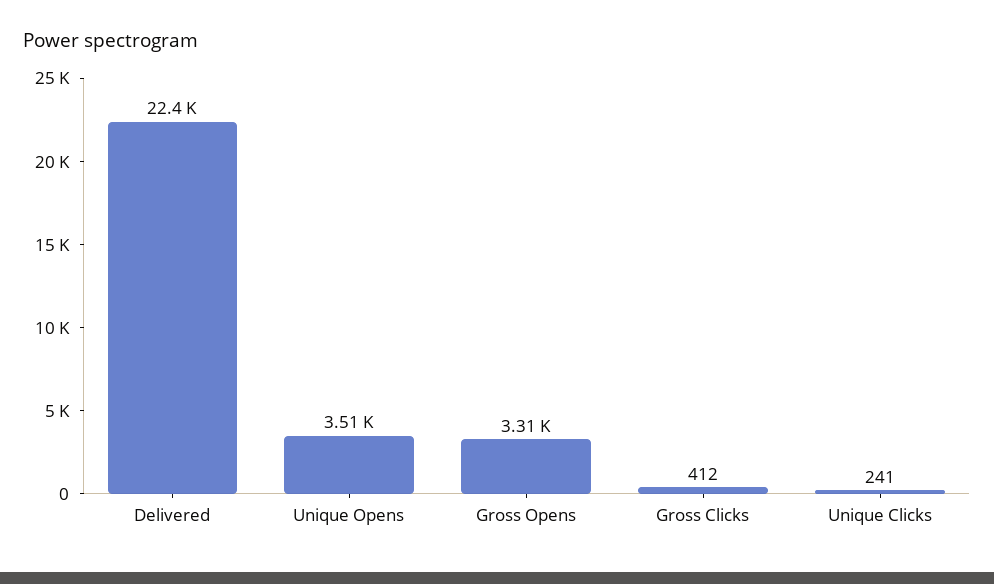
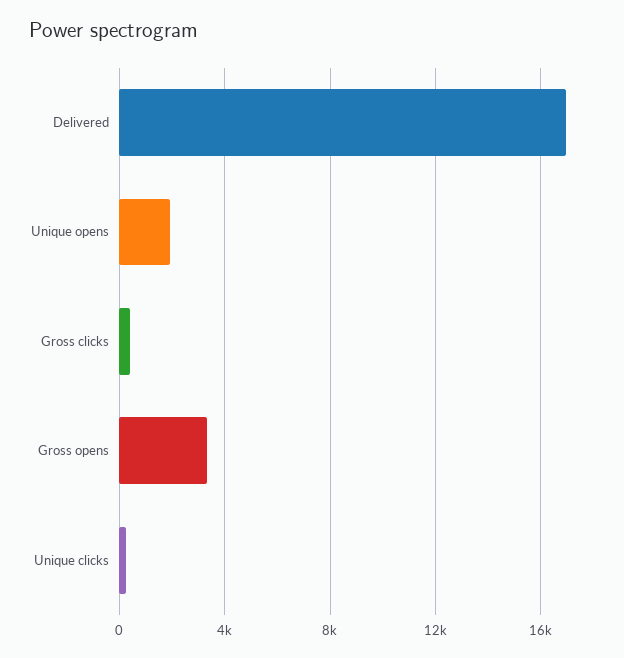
  {
-   "Delivered": 22400,
+   "Delivered": 17000,
-   "Unique Opens": 3510,
+   "Unique Opens": 2000,
    "Gross Opens": 3310,
    "Gross Clicks": 412,
    "Unique Clicks": 241
  }

